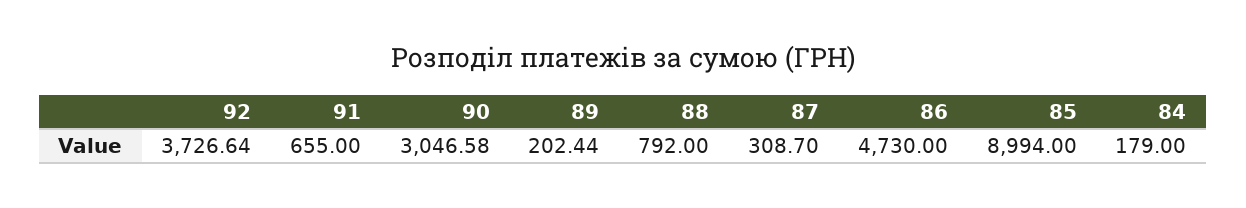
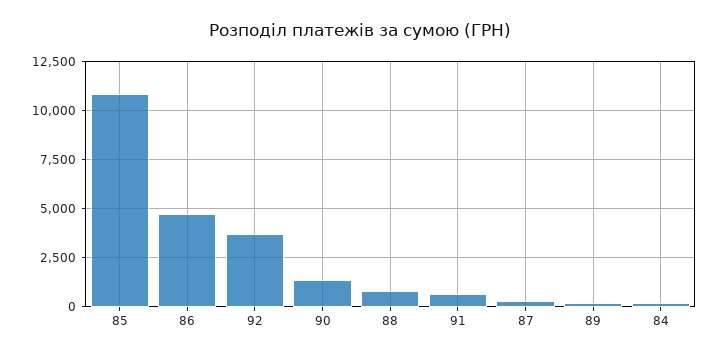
  {
    "92": 3726.64,
    "91": 655,
-   "90": 3046.58,
+   "90": 1500,
    "89": 202.44,
    "88": 792,
    "87": 308.7,
    "86": 4730,
-   "85": 8994,
+   "85": 11000,
    "84": 179
  }

